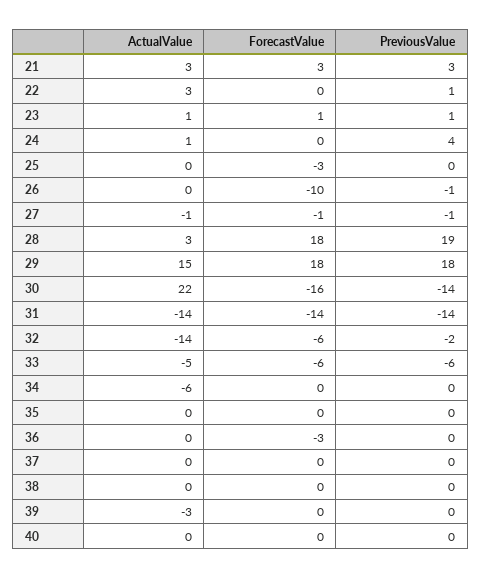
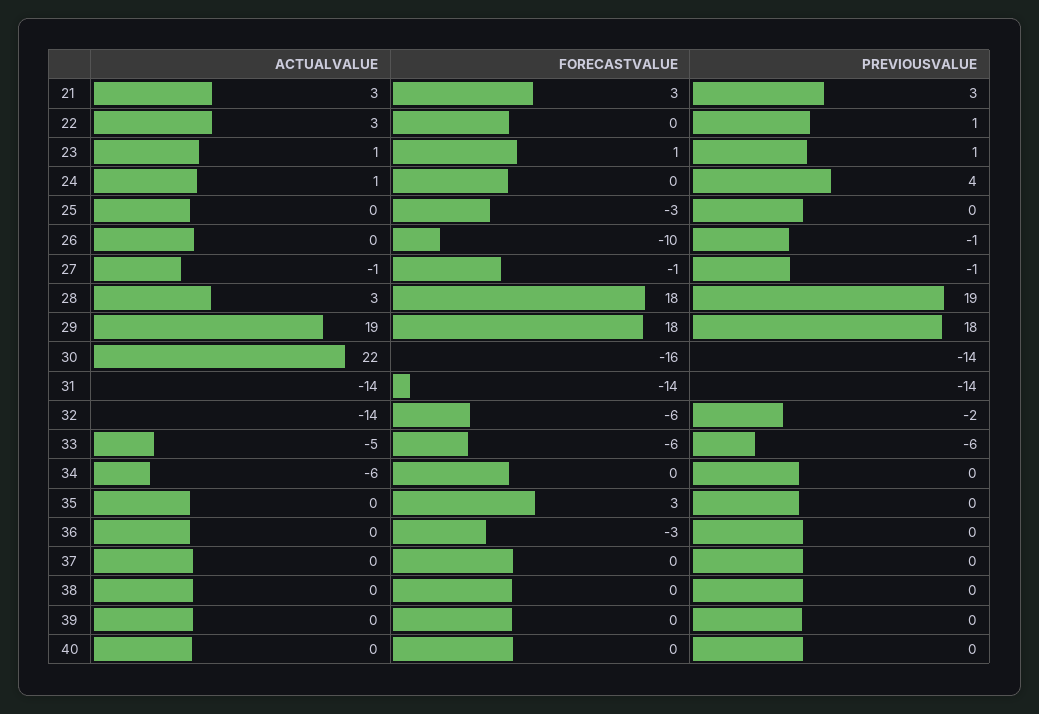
  {
    "ActualValue": {
      "21": 3,
      "22": 3,
      "23": 1,
      "24": 1,
      "25": 0,
      "26": 0,
      "27": -1,
      "28": 3,
-     "29": 15,
+     "29": 19,
      "30": 22,
      "31": -14,
      "32": -14,
      "33": -5,
      "34": -6,
      "35": 0,
      "36": 0,
      "37": 0,
      "38": 0,
-     "39": -3,
+     "39": 0,
      "40": 0
    },
    "ForecastValue": {
      "21": 3,
      "22": 0,
      "23": 1,
      "24": 0,
      "25": -3,
      "26": -10,
      "27": -1,
      "28": 18,
      "29": 18,
      "30": -16,
      "31": -14,
      "32": -6,
      "33": -6,
      "34": 0,
-     "35": 0,
+     "35": 3,
      "36": -3,
      "37": 0,
      "38": 0,
      "39": 0,
      "40": 0
    },
    "PreviousValue": {
      "21": 3,
      "22": 1,
      "23": 1,
      "24": 4,
      "25": 0,
      "26": -1,
      "27": -1,
      "28": 19,
      "29": 18,
      "30": -14,
      "31": -14,
      "32": -2,
      "33": -6,
      "34": 0,
      "35": 0,
      "36": 0,
      "37": 0,
      "38": 0,
      "39": 0,
      "40": 0
    }
  }

